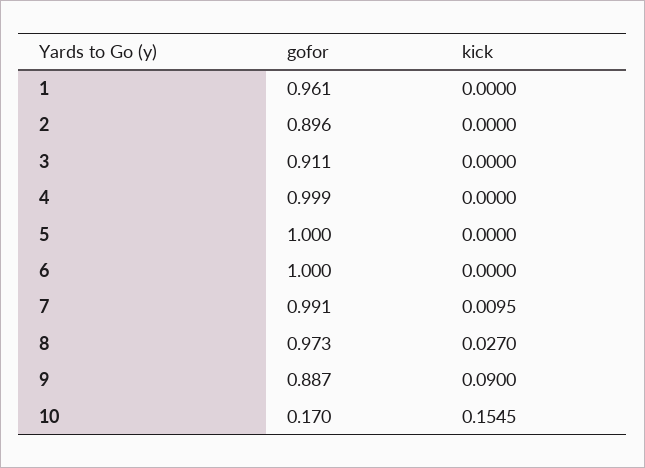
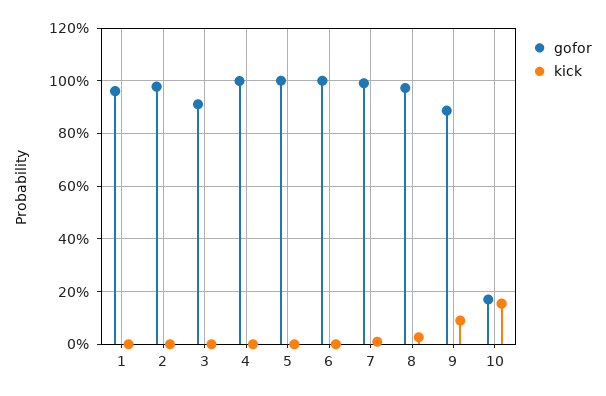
  {
    "gofor": {
      "1": 0.961,
-     "2": 0.896,
+     "2": 0.975,
      "3": 0.911,
      "4": 0.999,
      "5": 1,
      "6": 1,
      "7": 0.991,
      "8": 0.973,
      "9": 0.887,
      "10": 0.17
    },
    "kick": {
      "1": 0,
      "2": 0,
      "3": 0,
      "4": 0,
      "5": 0,
      "6": 0,
      "7": 0.0095,
      "8": 0.027,
      "9": 0.09,
      "10": 0.1545
    }
  }

